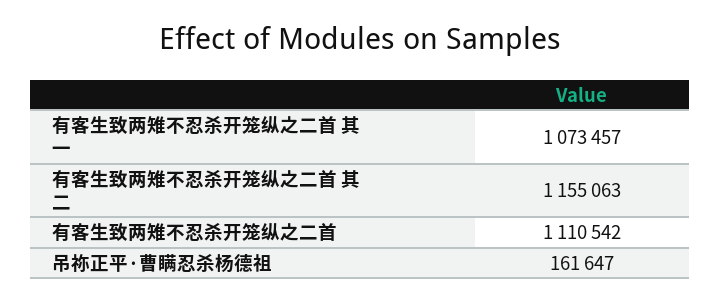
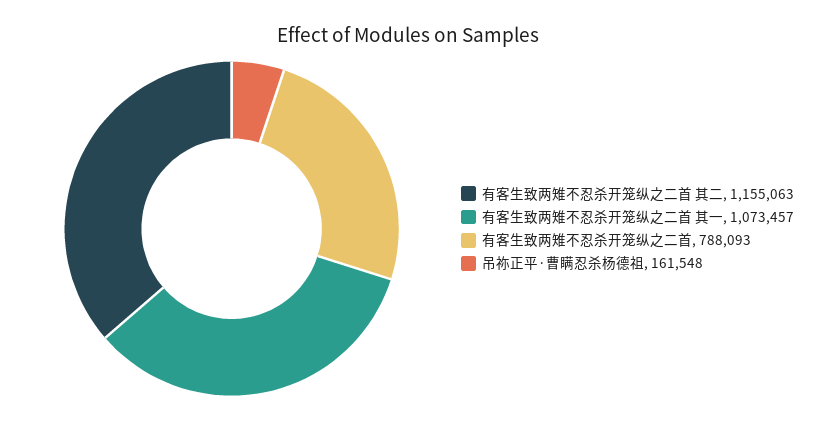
  {
    "有客生致两雉不忍杀开笼纵之二首 其一": 1073457,
    "有客生致两雉不忍杀开笼纵之二首 其二": 1155063,
-   "有客生致两雉不忍杀开笼纵之二首": 1110542,
+   "有客生致两雉不忍杀开笼纵之二首": 788093,
-   "吊祢正平·曹瞒忍杀杨德祖": 161647
+   "吊祢正平·曹瞒忍杀杨德祖": 161548
  }

